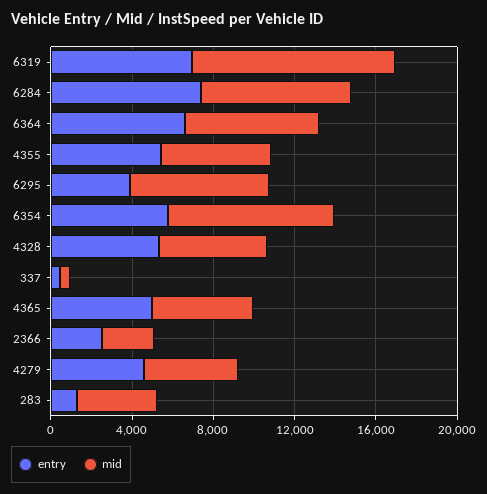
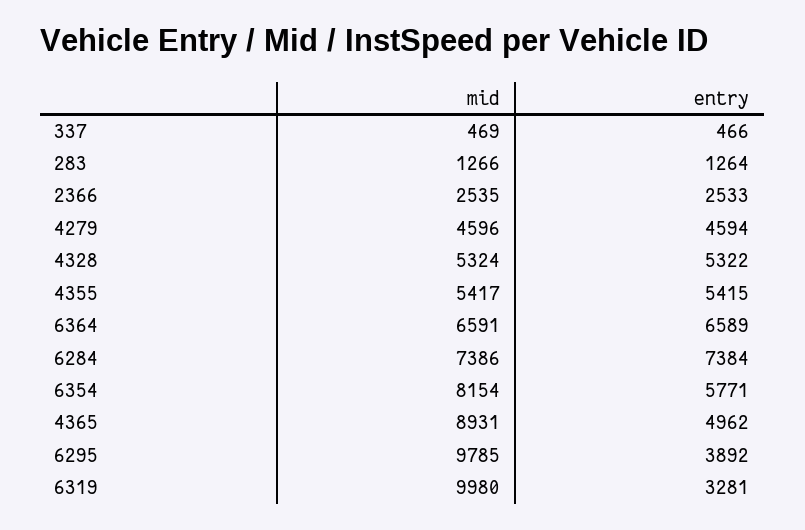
  {
    "entry": {
-     "6319": 7000,
+     "6319": 3281,
      "6284": 7384,
      "6364": 6589,
      "4355": 5415,
      "6295": 3892,
      "6354": 5771,
      "4328": 5322,
      "337": 466,
      "4365": 4962,
      "2366": 2533,
      "4279": 4594,
      "283": 1264
    },
    "mid": {
      "6319": 9980,
      "6284": 7386,
      "6364": 6591,
      "4355": 5417,
-     "6295": 7000,
+     "6295": 9785,
      "6354": 8154,
      "4328": 5324,
      "337": 469,
-     "4365": 5000,
+     "4365": 8931,
      "2366": 2535,
      "4279": 4596,
-     "283": 4000
+     "283": 1266
    }
  }

